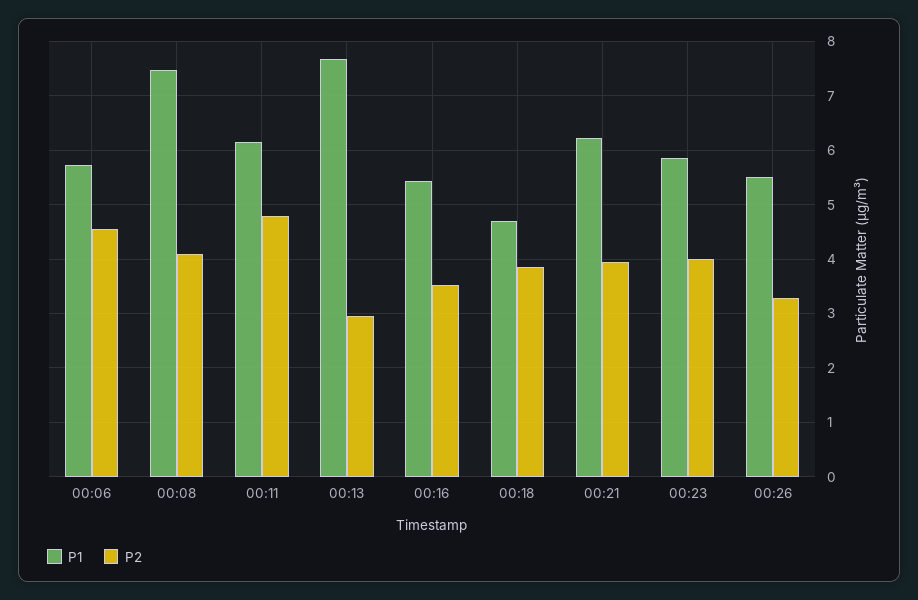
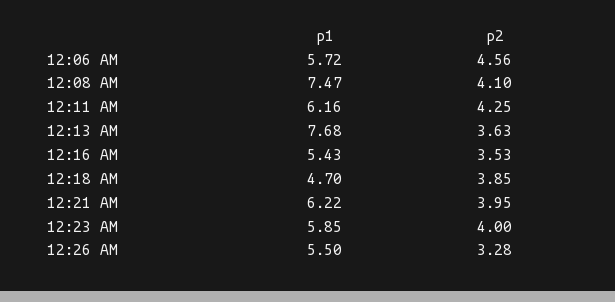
  {
    "P1": {
      "00:06": 5.72,
      "00:08": 7.47,
      "00:11": 6.16,
      "00:13": 7.68,
      "00:16": 5.43,
      "00:18": 4.7,
      "00:21": 6.22,
      "00:23": 5.85,
      "00:26": 5.5
    },
    "P2": {
      "00:06": 4.56,
      "00:08": 4.1,
-     "00:11": 4.8,
+     "00:11": 4.25,
-     "00:13": 3,
+     "00:13": 3.63,
      "00:16": 3.53,
      "00:18": 3.85,
      "00:21": 3.95,
      "00:23": 4,
      "00:26": 3.28
    }
  }

